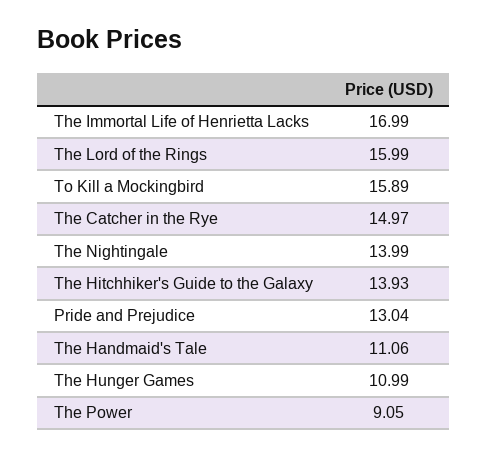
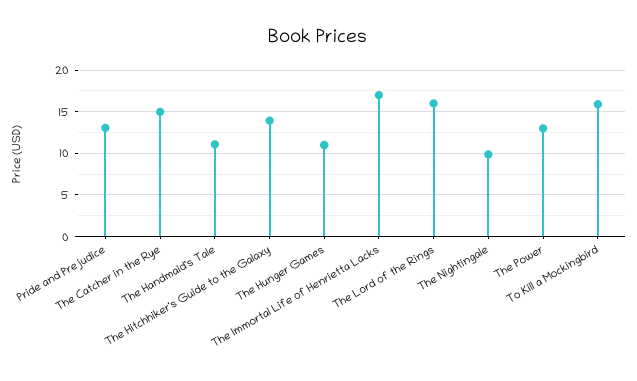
  {
    "The Immortal Life of Henrietta Lacks": 16.99,
    "The Lord of the Rings": 15.99,
    "To Kill a Mockingbird": 15.89,
    "The Catcher in the Rye": 14.97,
-   "The Nightingale": 13.99,
+   "The Nightingale": 10,
    "The Hitchhiker's Guide to the Galaxy": 13.93,
    "Pride and Prejudice": 13.04,
    "The Handmaid's Tale": 11.06,
    "The Hunger Games": 10.99,
-   "The Power": 9.05
+   "The Power": 13
  }

